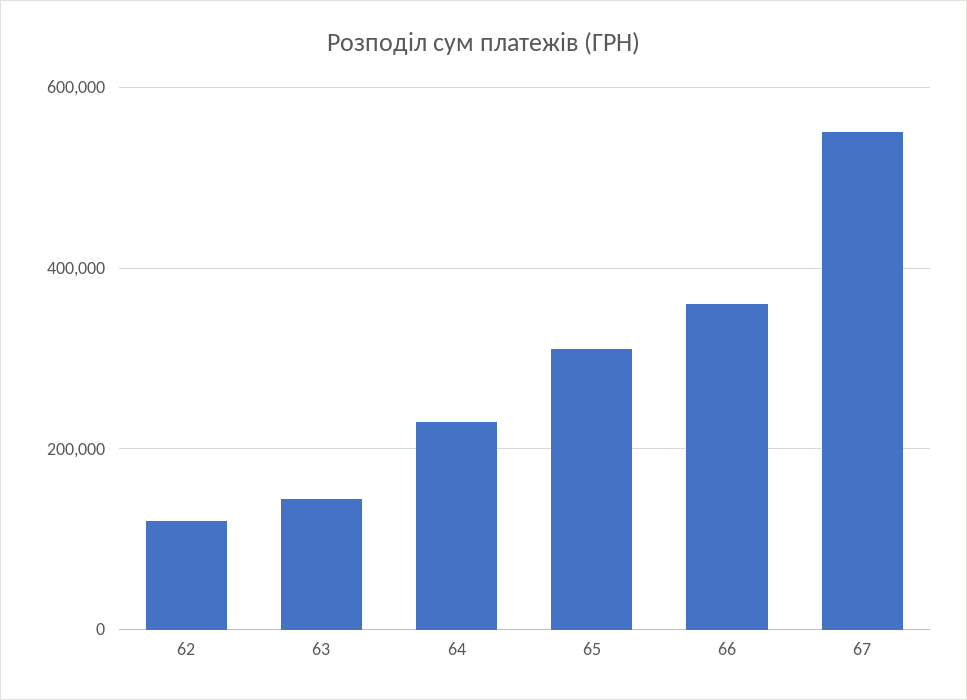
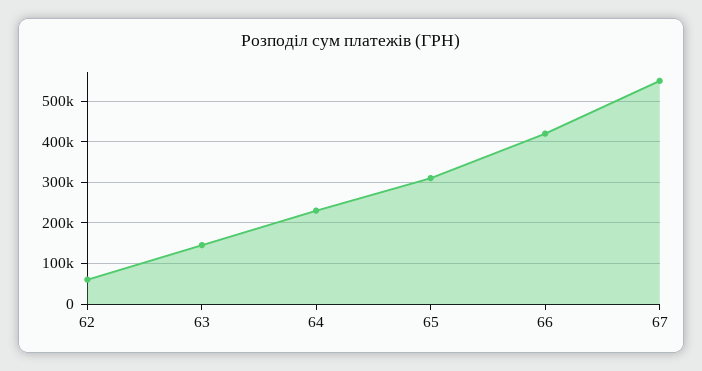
  {
-   "62": 120000,
+   "62": 60000,
    "63": 140000,
    "64": 240000,
    "65": 320000,
-   "66": 360000,
+   "66": 420000,
    "67": 560000
  }

